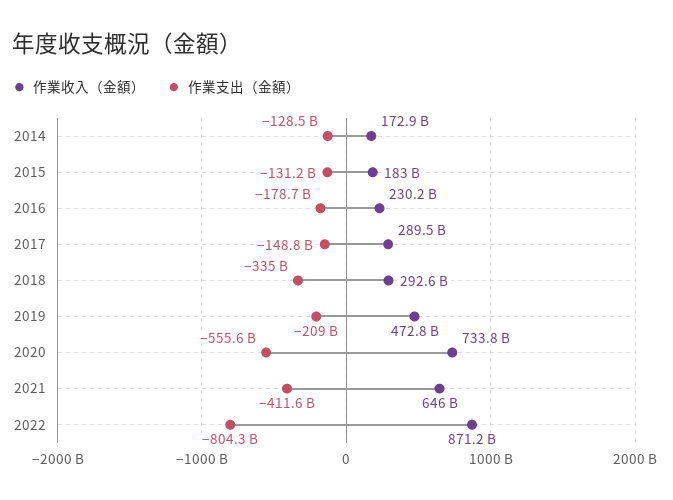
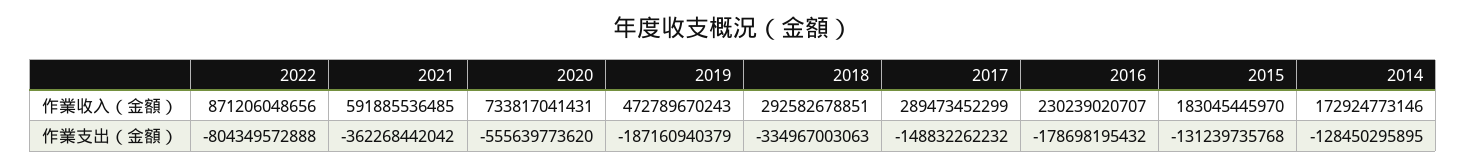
  {
    "作業收入（金額）": {
      "2014": 172924773146,
      "2015": 183045445970,
      "2016": 230239020707,
      "2017": 289473452299,
      "2018": 292582678851,
      "2019": 472789670243,
      "2020": 733817041431,
-     "2021": 646000000000,
+     "2021": 591885536485,
      "2022": 871206048656
    },
    "作業支出（金額）": {
      "2014": -128450295895,
      "2015": -131239735768,
      "2016": -178698195432,
      "2017": -148832262232,
      "2018": -334967003063,
-     "2019": -209000000000,
+     "2019": -187160940379,
      "2020": -555639773620,
-     "2021": -411600000000,
+     "2021": -362268442042,
      "2022": -804349572888
    }
  }

